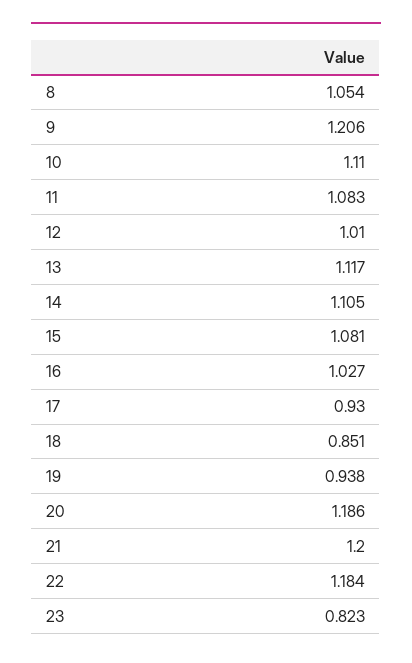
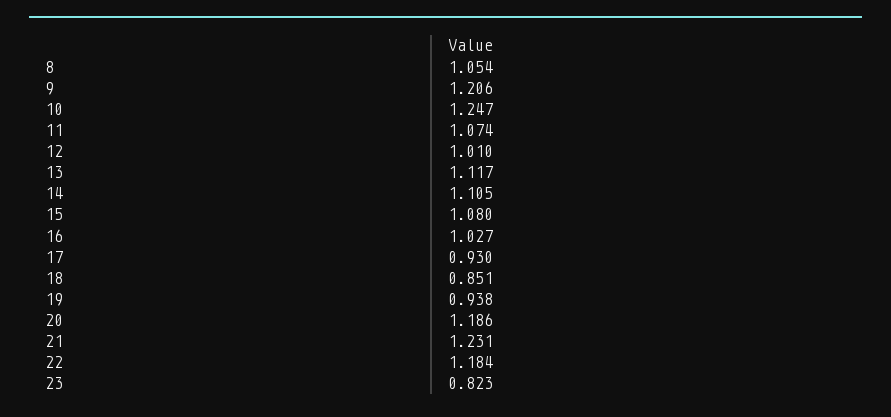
  {
    "8": 1.054,
    "9": 1.206,
-   "10": 1.11,
+   "10": 1.247,
-   "11": 1.083,
+   "11": 1.074,
    "12": 1.01,
    "13": 1.117,
    "14": 1.105,
-   "15": 1.081,
+   "15": 1.08,
    "16": 1.027,
    "17": 0.93,
    "18": 0.851,
    "19": 0.938,
    "20": 1.186,
-   "21": 1.2,
+   "21": 1.231,
    "22": 1.184,
    "23": 0.823
  }

